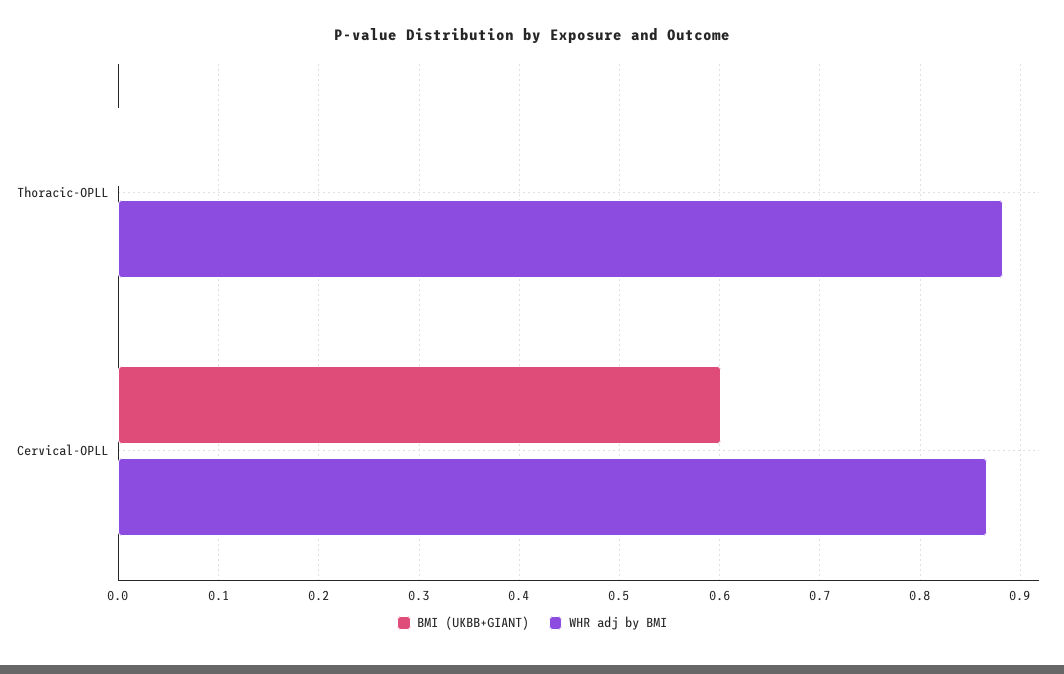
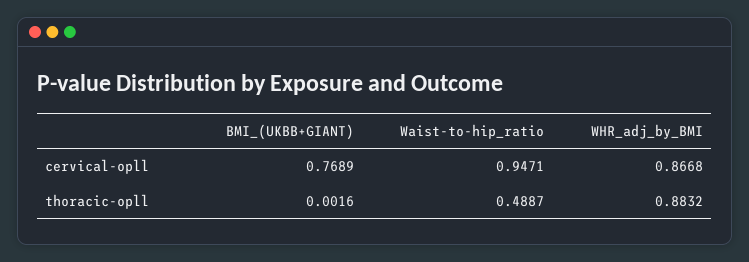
  {
    "BMI (UKBB+GIANT)": {
      "Thoracic-OPLL": 0.0016,
-     "Cervical-OPLL": 0.6
+     "Cervical-OPLL": 0.7689
    },
    "WHR adj by BMI": {
      "Thoracic-OPLL": 0.8832,
      "Cervical-OPLL": 0.8668
-   }
+   },
+   "Waist-to-hip_ratio": {
+     "Cervical-OPLL": 0.9471,
+     "Thoracic-OPLL": 0.4887
+   }
  }

